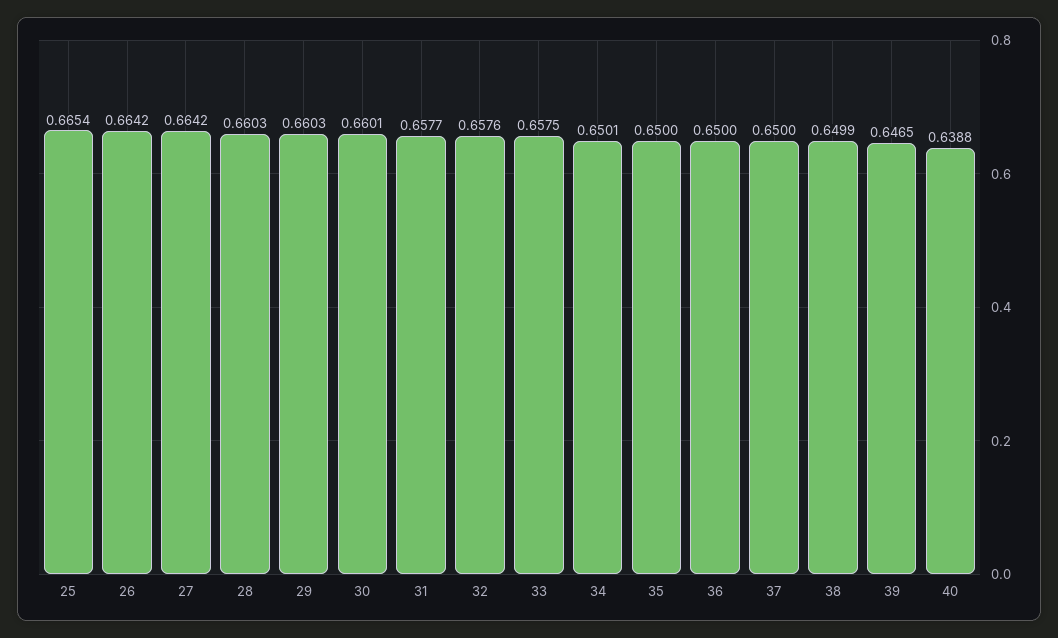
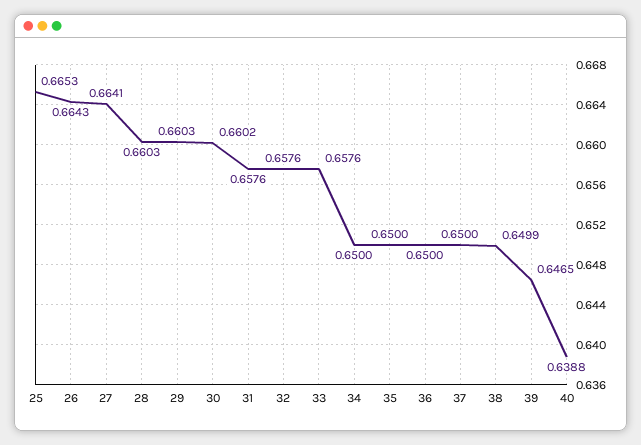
  {
-   "25": 0.6654,
+   "25": 0.6653,
-   "26": 0.6642,
+   "26": 0.6643,
-   "27": 0.6642,
+   "27": 0.6641,
    "28": 0.6603,
    "29": 0.6603,
-   "30": 0.6601,
+   "30": 0.6602,
-   "31": 0.6577,
+   "31": 0.6576,
    "32": 0.6576,
-   "33": 0.6575,
+   "33": 0.6576,
-   "34": 0.6501,
+   "34": 0.65,
    "35": 0.65,
    "36": 0.65,
    "37": 0.65,
    "38": 0.6499,
    "39": 0.6465,
    "40": 0.6388
  }

